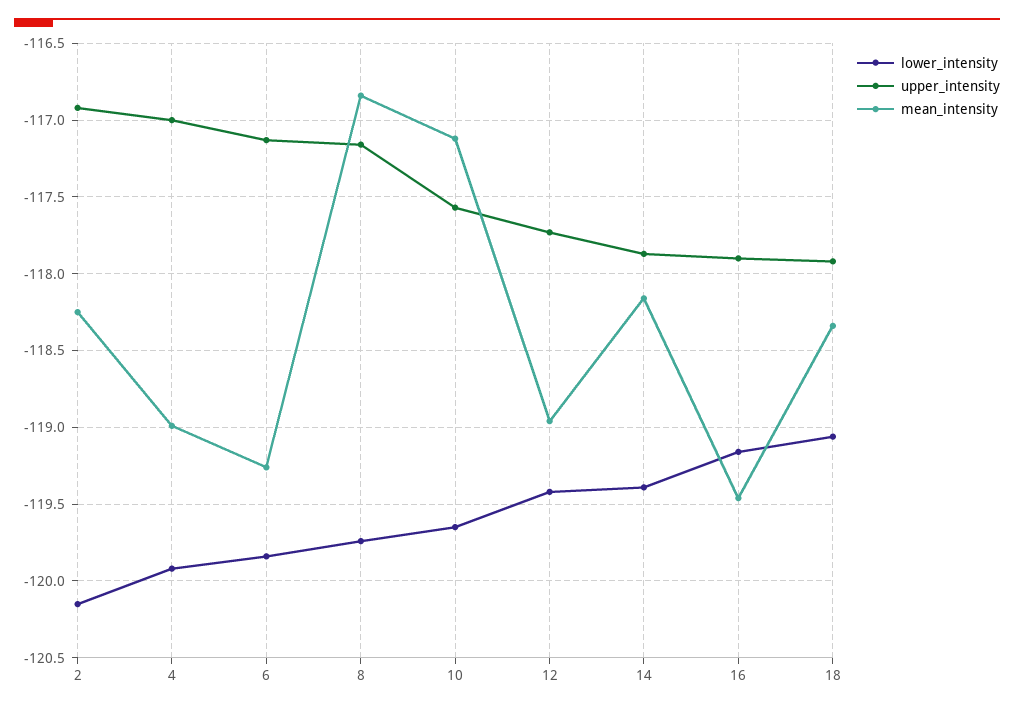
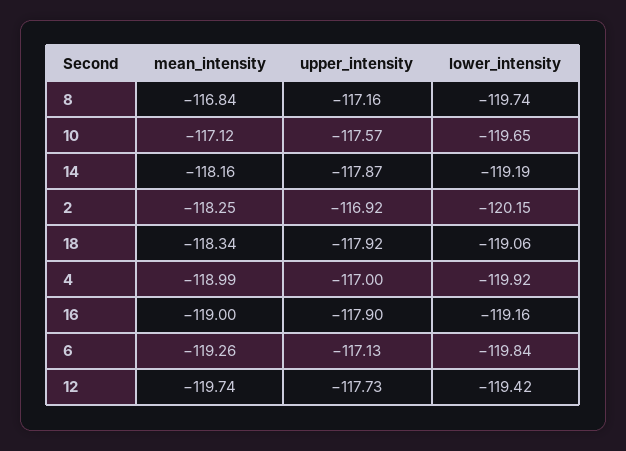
  {
    "lower_intensity": {
      "2": -120.15,
      "4": -119.92,
      "6": -119.84,
      "8": -119.74,
      "10": -119.65,
      "12": -119.42,
-     "14": -119.4,
+     "14": -119.19,
      "16": -119.16,
      "18": -119.06
    },
    "upper_intensity": {
      "2": -116.92,
      "4": -117,
      "6": -117.13,
      "8": -117.16,
      "10": -117.57,
      "12": -117.73,
      "14": -117.87,
      "16": -117.9,
      "18": -117.92
    },
    "mean_intensity": {
      "2": -118.25,
      "4": -118.99,
      "6": -119.26,
      "8": -116.84,
      "10": -117.12,
-     "12": -118.95,
+     "12": -119.74,
      "14": -118.16,
-     "16": -119.45,
+     "16": -119,
      "18": -118.34
    }
  }

